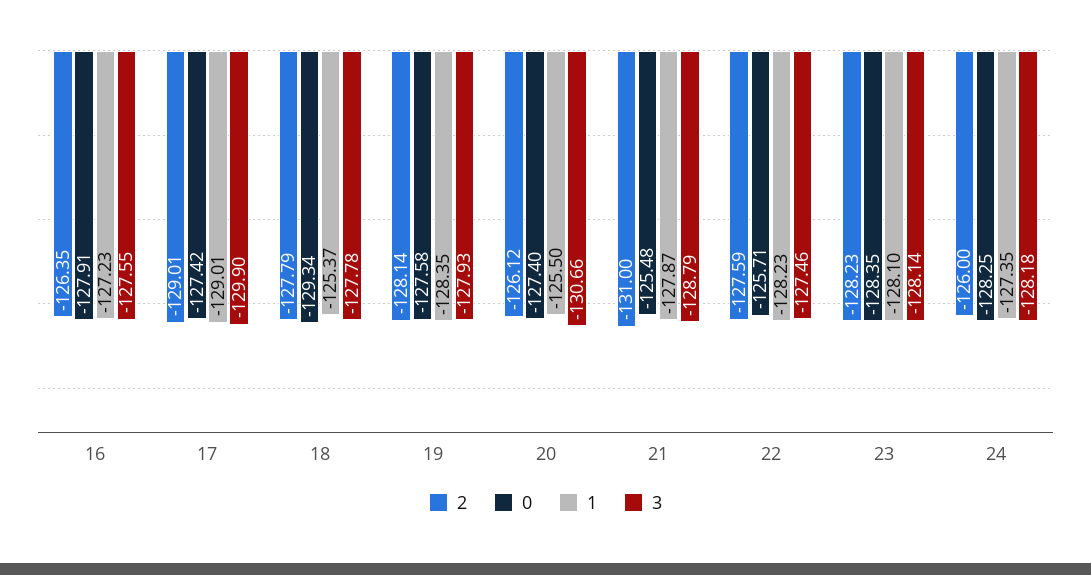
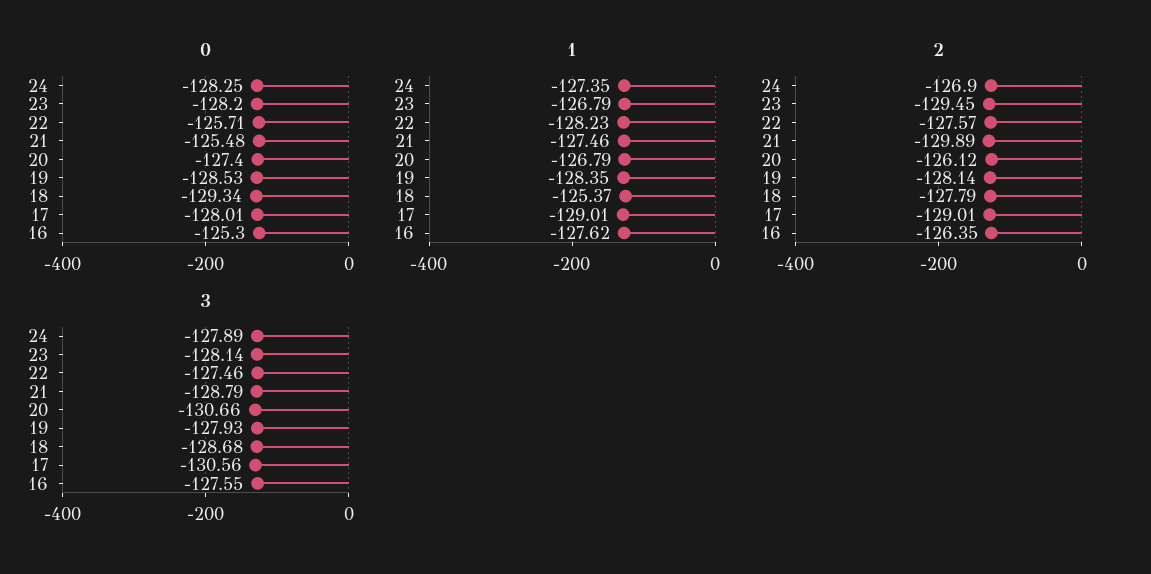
  {
    "2": {
      "16": -126.35,
      "17": -129.01,
      "18": -127.79,
      "19": -128.14,
      "20": -126.12,
-     "21": -131,
+     "21": -129.89,
-     "22": -127.59,
+     "22": -127.57,
-     "23": -128.23,
+     "23": -129.45,
-     "24": -126
+     "24": -126.9
    },
    "0": {
-     "16": -127.91,
+     "16": -125.3,
-     "17": -127.42,
+     "17": -128.01,
      "18": -129.34,
-     "19": -127.58,
+     "19": -128.53,
      "20": -127.4,
      "21": -125.48,
      "22": -125.71,
-     "23": -128.35,
+     "23": -128.2,
      "24": -128.25
    },
    "1": {
-     "16": -127.23,
+     "16": -127.62,
      "17": -129.01,
      "18": -125.37,
      "19": -128.35,
-     "20": -125.5,
+     "20": -126.79,
-     "21": -127.87,
+     "21": -127.46,
      "22": -128.23,
-     "23": -128.1,
+     "23": -126.79,
      "24": -127.35
    },
    "3": {
      "16": -127.55,
-     "17": -129.9,
+     "17": -130.56,
-     "18": -127.78,
+     "18": -128.68,
      "19": -127.93,
      "20": -130.66,
      "21": -128.79,
      "22": -127.46,
      "23": -128.14,
-     "24": -128.18
+     "24": -127.89
    }
  }

